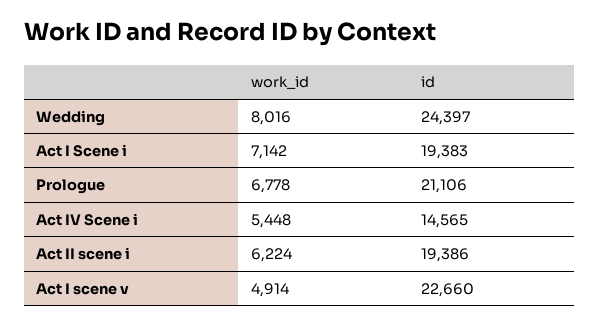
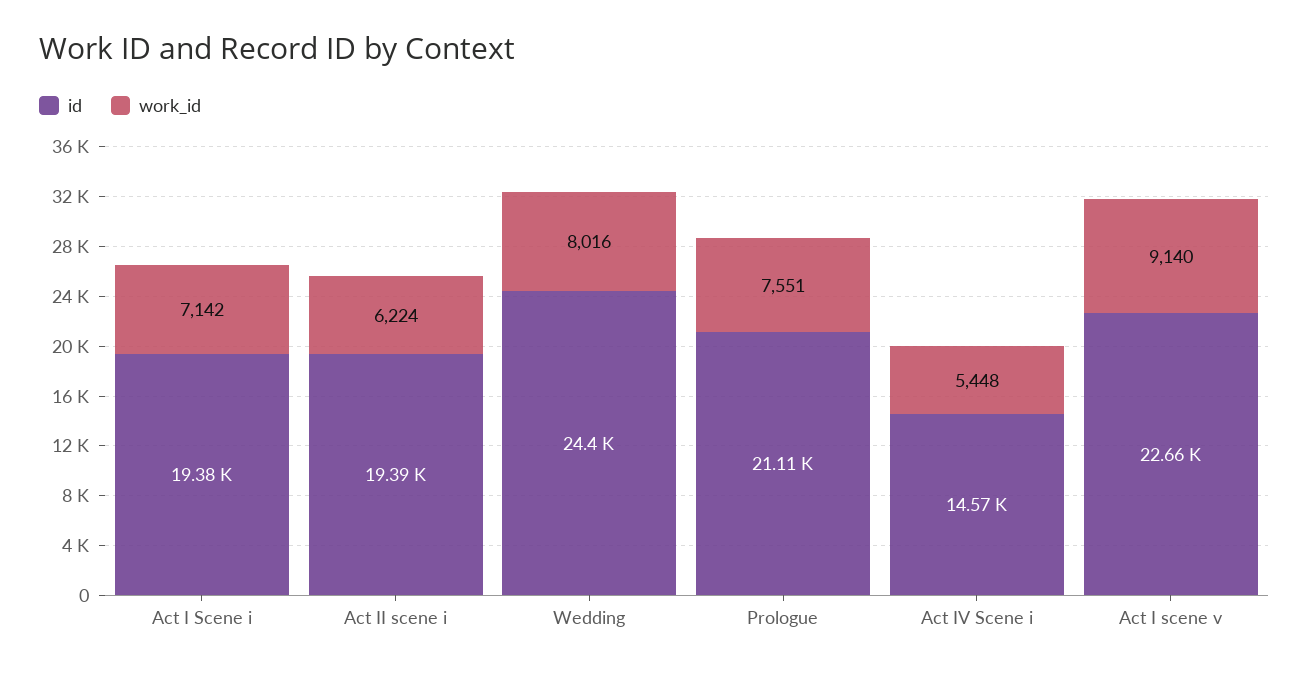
  {
    "work_id": {
      "Wedding": 8016,
      "Act I Scene i": 7142,
-     "Prologue": 6778,
+     "Prologue": 7551,
      "Act IV Scene i": 5448,
      "Act II scene i": 6224,
-     "Act I scene v": 4914
+     "Act I scene v": 9140
    },
    "id": {
      "Wedding": 24397,
      "Act I Scene i": 19383,
      "Prologue": 21106,
      "Act IV Scene i": 14565,
      "Act II scene i": 19386,
      "Act I scene v": 22660
    }
  }

